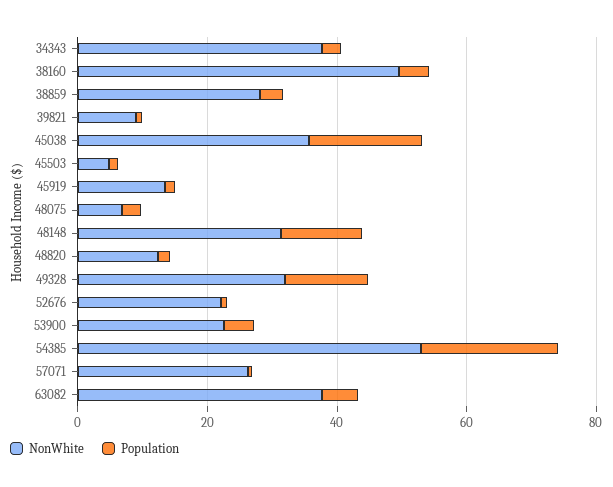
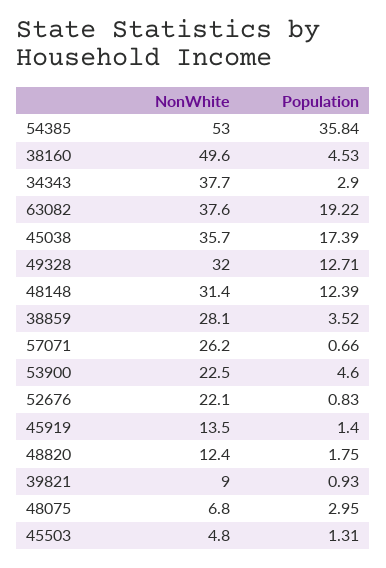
  {
    "NonWhite": {
      "34343": 37.7,
      "38160": 49.6,
      "38859": 28.1,
      "39821": 9,
      "45038": 35.7,
      "45503": 4.8,
      "45919": 13.5,
      "48075": 6.8,
      "48148": 31.4,
      "48820": 12.4,
      "49328": 32,
      "52676": 22.1,
      "53900": 22.5,
      "54385": 53,
      "57071": 26.2,
      "63082": 37.6
    },
    "Population": {
      "34343": 2.9,
      "38160": 4.53,
      "38859": 3.52,
      "39821": 0.93,
      "45038": 17.39,
      "45503": 1.31,
      "45919": 1.4,
      "48075": 2.95,
      "48148": 12.39,
      "48820": 1.75,
      "49328": 12.71,
      "52676": 0.83,
      "53900": 4.6,
-     "54385": 20,
+     "54385": 35.84,
      "57071": 0.66,
-     "63082": 5
+     "63082": 19.22
    }
  }

